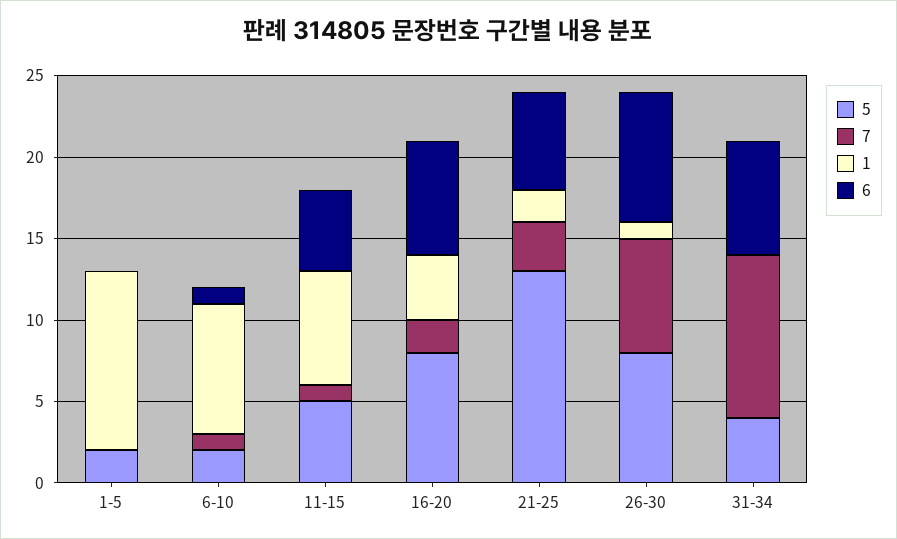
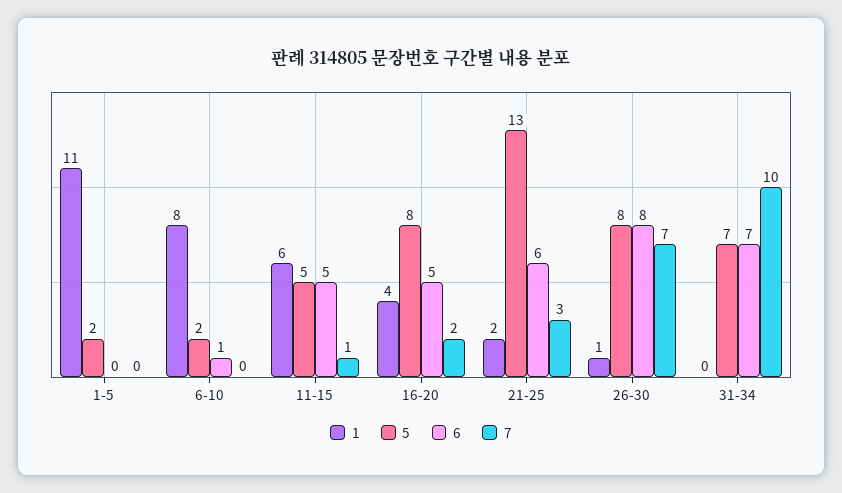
  {
    "5": {
      "1-5": 2,
      "6-10": 2,
      "11-15": 5,
      "16-20": 8,
      "21-25": 13,
      "26-30": 8,
-     "31-34": 4
+     "31-34": 7
    },
    "7": {
      "1-5": 0,
-     "6-10": 1,
+     "6-10": 0,
      "11-15": 1,
      "16-20": 2,
      "21-25": 3,
      "26-30": 7,
      "31-34": 10
    },
    "1": {
      "1-5": 11,
      "6-10": 8,
-     "11-15": 7,
+     "11-15": 6,
      "16-20": 4,
      "21-25": 2,
      "26-30": 1,
      "31-34": 0
    },
    "6": {
      "1-5": 0,
      "6-10": 1,
      "11-15": 5,
-     "16-20": 7,
+     "16-20": 5,
      "21-25": 6,
      "26-30": 8,
      "31-34": 7
    }
  }

